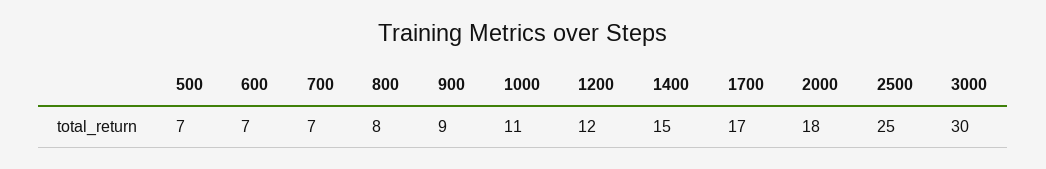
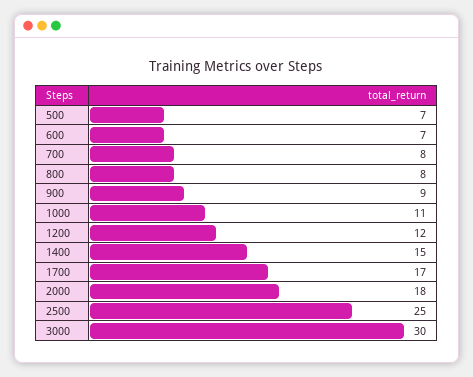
  {
    "500": 7,
    "600": 7,
-   "700": 7,
+   "700": 8,
    "800": 8,
    "900": 9,
    "1000": 11,
    "1200": 12,
    "1400": 15,
    "1700": 17,
    "2000": 18,
    "2500": 25,
    "3000": 30
  }

